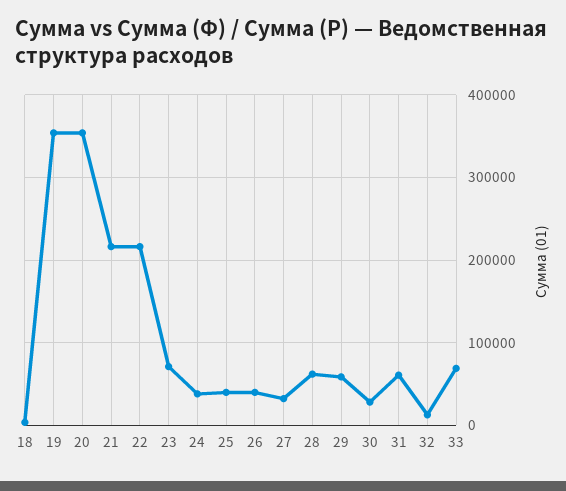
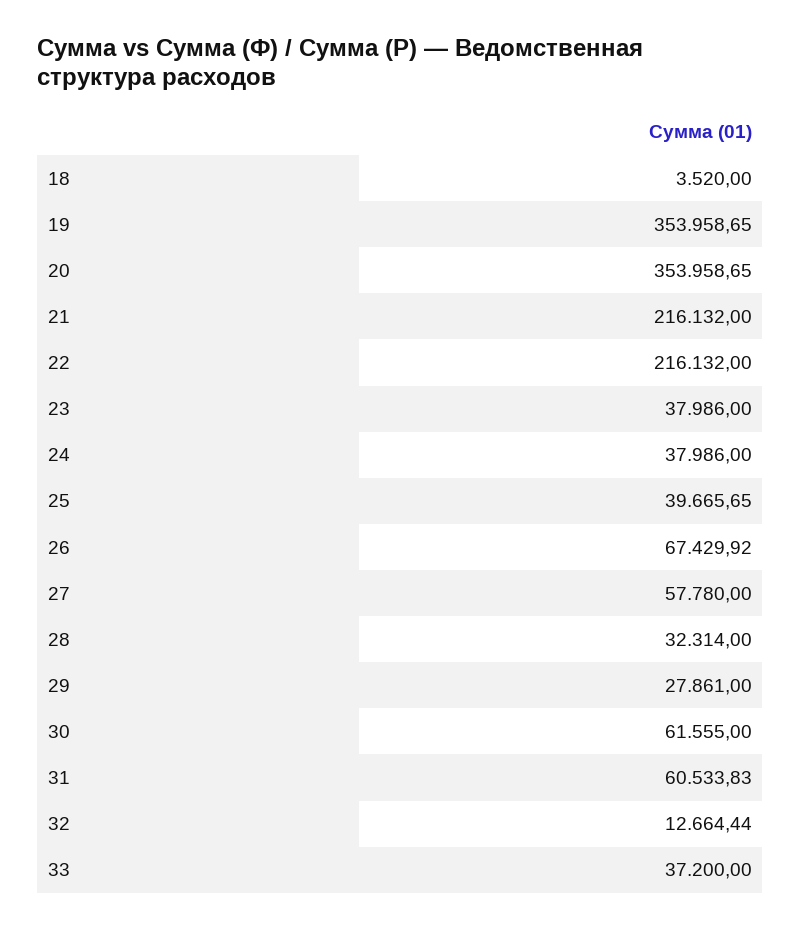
  {
    "18": 3520,
    "19": 353958.65,
    "20": 353958.65,
    "21": 216132,
    "22": 216132,
-   "23": 70000,
+   "23": 37986,
    "24": 37986,
    "25": 39665.65,
-   "26": 40000,
+   "26": 67429.92,
-   "27": 30000,
+   "27": 57780,
-   "28": 60000,
+   "28": 32314,
-   "29": 60000,
+   "29": 27861,
-   "30": 30000,
+   "30": 61555,
    "31": 60533.83,
    "32": 12664.44,
-   "33": 70000
+   "33": 37200
  }

